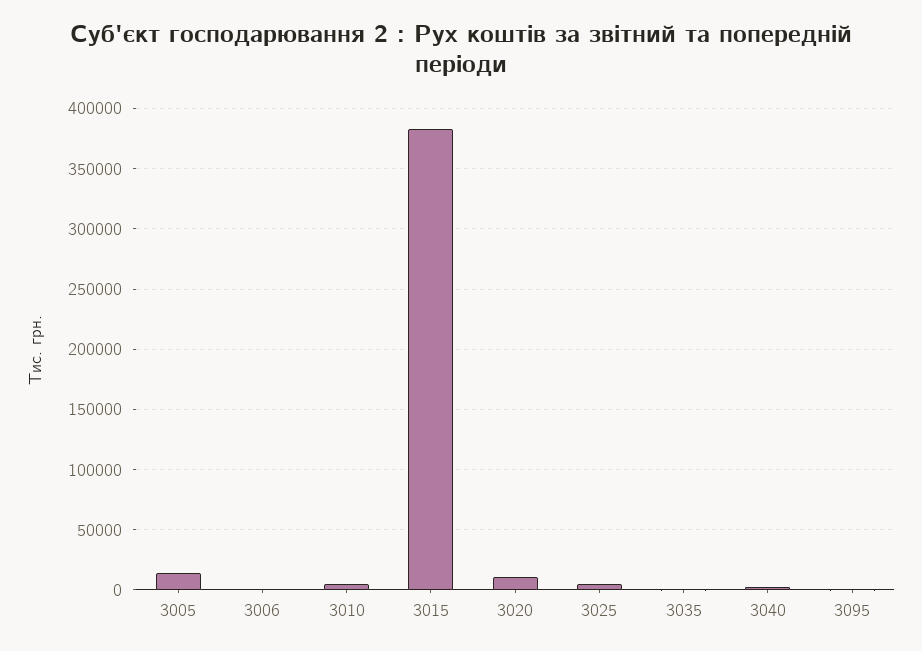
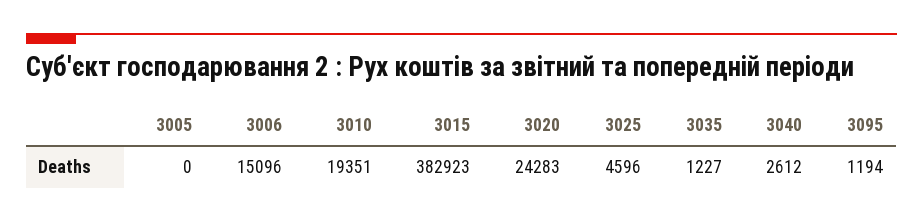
  {
-   "3005": 15000,
+   "3005": 0,
-   "3006": 0,
+   "3006": 15096,
-   "3010": 5000,
+   "3010": 19351,
    "3015": 382923,
-   "3020": 10000,
+   "3020": 24283,
    "3025": 4596,
    "3035": 1227,
    "3040": 2612,
    "3095": 1194
  }

